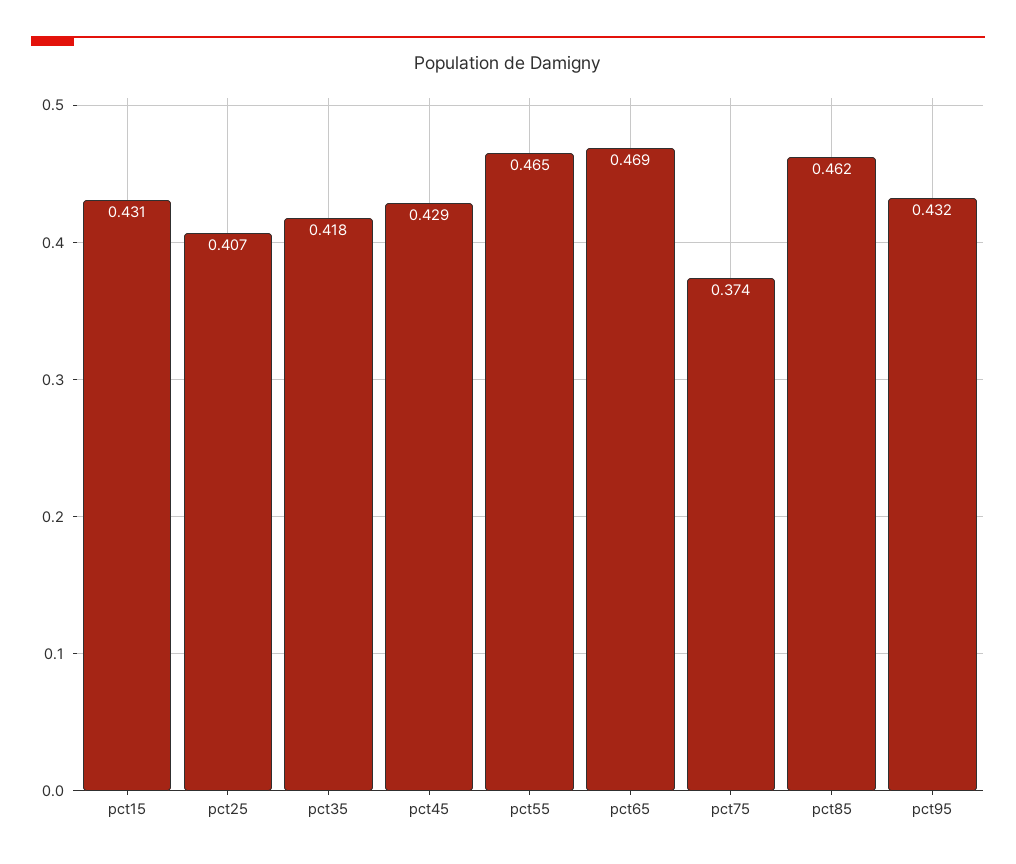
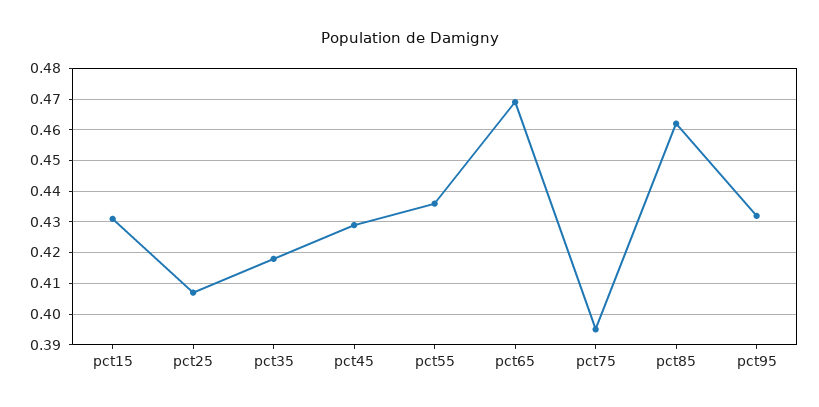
  {
    "pct15": 0.431,
    "pct25": 0.407,
    "pct35": 0.418,
    "pct45": 0.429,
-   "pct55": 0.465,
+   "pct55": 0.435,
    "pct65": 0.469,
-   "pct75": 0.374,
+   "pct75": 0.395,
    "pct85": 0.462,
    "pct95": 0.432
  }

